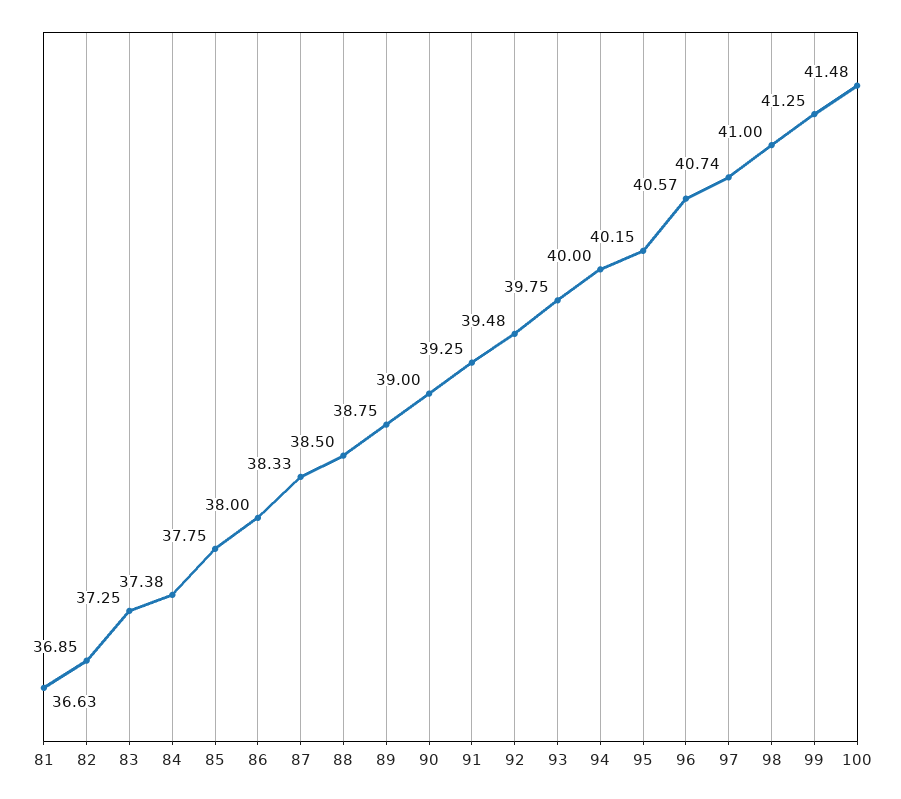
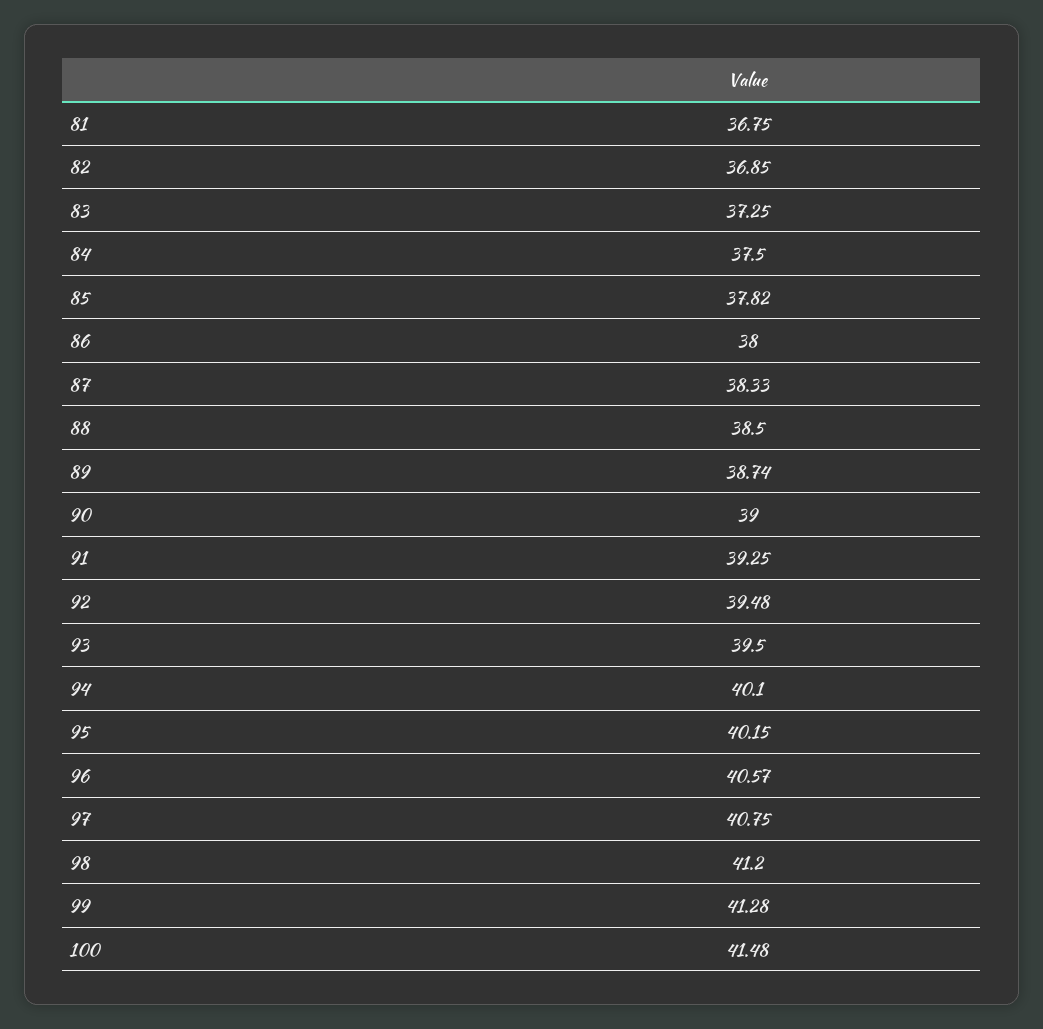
  {
-   "81": 36.63,
+   "81": 36.75,
    "82": 36.85,
    "83": 37.25,
-   "84": 37.38,
+   "84": 37.5,
-   "85": 37.75,
+   "85": 37.82,
    "86": 38,
    "87": 38.33,
    "88": 38.5,
-   "89": 38.75,
+   "89": 38.74,
    "90": 39,
    "91": 39.25,
    "92": 39.48,
-   "93": 39.75,
+   "93": 39.5,
-   "94": 40,
+   "94": 40.1,
    "95": 40.15,
    "96": 40.57,
-   "97": 40.74,
+   "97": 40.75,
-   "98": 41,
+   "98": 41.2,
-   "99": 41.25,
+   "99": 41.28,
    "100": 41.48
  }

